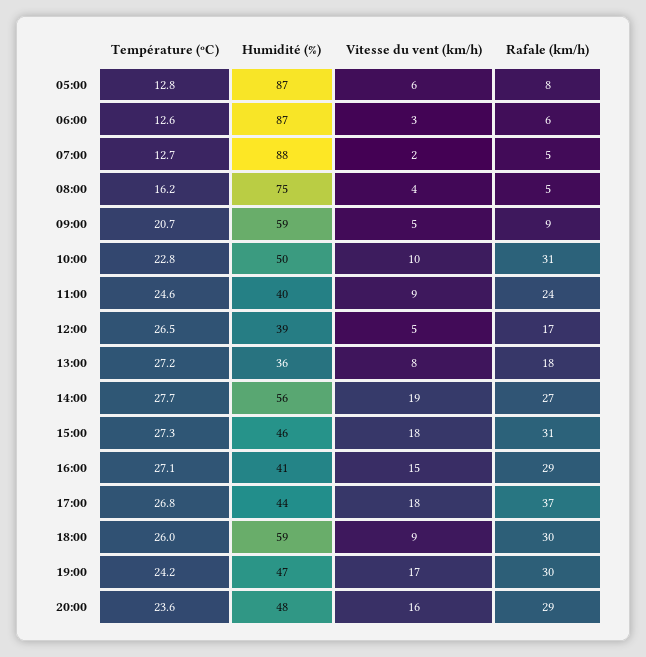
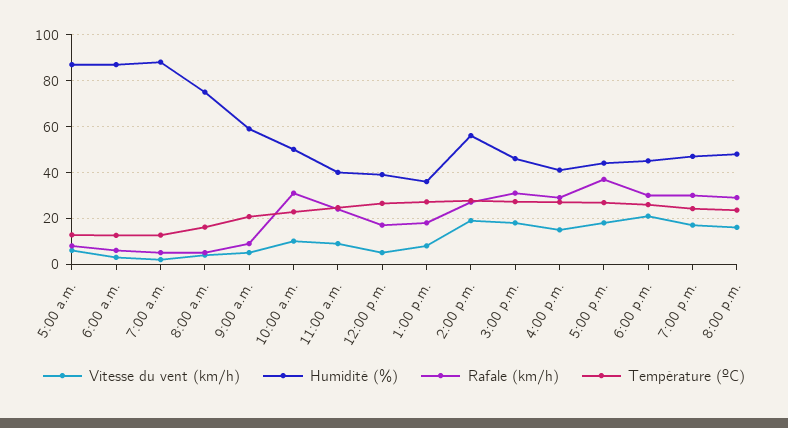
  {
    "Température (ºC)": {
      "05:00": 12.8,
      "06:00": 12.6,
      "07:00": 12.7,
      "08:00": 16.2,
      "09:00": 20.7,
      "10:00": 22.8,
      "11:00": 24.6,
      "12:00": 26.5,
      "13:00": 27.2,
      "14:00": 27.7,
      "15:00": 27.3,
      "16:00": 27.1,
      "17:00": 26.8,
      "18:00": 26,
      "19:00": 24.2,
      "20:00": 23.6
    },
    "Humidité (%)": {
      "05:00": 87,
      "06:00": 87,
      "07:00": 88,
      "08:00": 75,
      "09:00": 59,
      "10:00": 50,
      "11:00": 40,
      "12:00": 39,
      "13:00": 36,
      "14:00": 56,
      "15:00": 46,
      "16:00": 41,
      "17:00": 44,
-     "18:00": 59,
+     "18:00": 45,
      "19:00": 47,
      "20:00": 48
    },
    "Vitesse du vent (km/h)": {
      "05:00": 6,
      "06:00": 3,
      "07:00": 2,
      "08:00": 4,
      "09:00": 5,
      "10:00": 10,
      "11:00": 9,
      "12:00": 5,
      "13:00": 8,
      "14:00": 19,
      "15:00": 18,
      "16:00": 15,
      "17:00": 18,
-     "18:00": 9,
+     "18:00": 20,
      "19:00": 17,
      "20:00": 16
    },
    "Rafale (km/h)": {
      "05:00": 8,
      "06:00": 6,
      "07:00": 5,
      "08:00": 5,
      "09:00": 9,
      "10:00": 31,
      "11:00": 24,
      "12:00": 17,
      "13:00": 18,
      "14:00": 27,
      "15:00": 31,
      "16:00": 29,
      "17:00": 37,
      "18:00": 30,
      "19:00": 30,
      "20:00": 29
    }
  }

